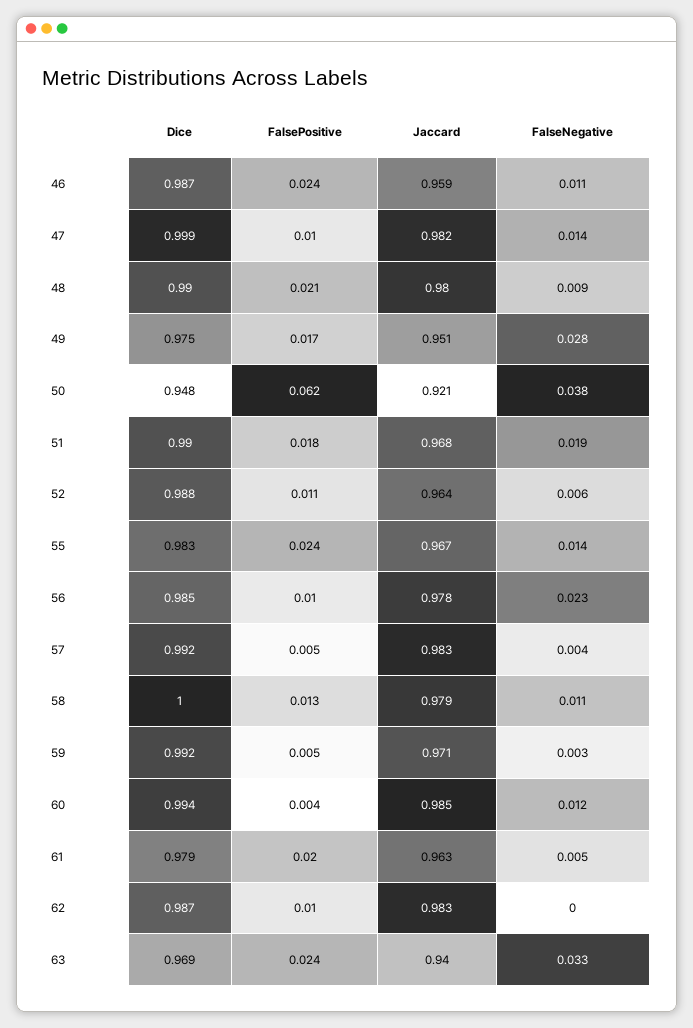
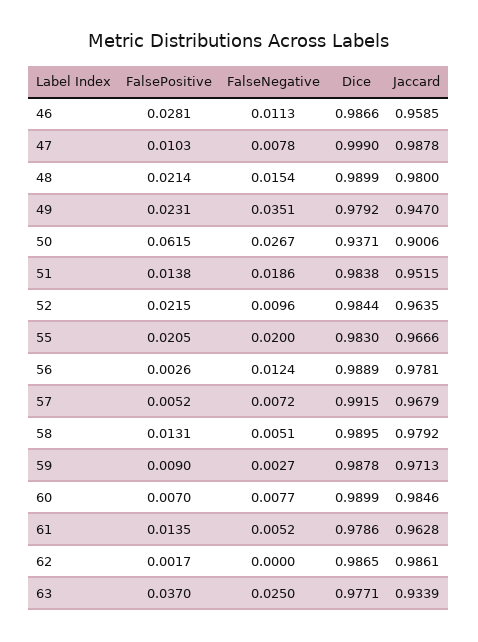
  {
    "Dice": {
      "46": 0.9866,
      "47": 0.999,
      "48": 0.9899,
-     "49": 0.975,
+     "49": 0.9792,
-     "50": 0.948,
+     "50": 0.9371,
-     "51": 0.99,
+     "51": 0.9838,
-     "52": 0.988,
+     "52": 0.9844,
      "55": 0.983,
-     "56": 0.985,
+     "56": 0.9889,
      "57": 0.9915,
-     "58": 1,
+     "58": 0.9895,
-     "59": 0.992,
+     "59": 0.9878,
-     "60": 0.994,
+     "60": 0.9899,
      "61": 0.9786,
      "62": 0.9865,
-     "63": 0.969
+     "63": 0.9771
    },
    "FalsePositive": {
-     "46": 0.024,
+     "46": 0.0281,
      "47": 0.0103,
      "48": 0.0214,
-     "49": 0.017,
+     "49": 0.0231,
      "50": 0.0615,
-     "51": 0.018,
+     "51": 0.0138,
-     "52": 0.011,
+     "52": 0.0215,
-     "55": 0.024,
+     "55": 0.0205,
-     "56": 0.01,
+     "56": 0.0026,
      "57": 0.0052,
      "58": 0.0131,
-     "59": 0.005,
+     "59": 0.009,
-     "60": 0.004,
+     "60": 0.007,
-     "61": 0.02,
+     "61": 0.0135,
-     "62": 0.01,
+     "62": 0.0017,
-     "63": 0.024
+     "63": 0.037
    },
    "Jaccard": {
      "46": 0.9585,
-     "47": 0.982,
+     "47": 0.9878,
      "48": 0.98,
-     "49": 0.951,
+     "49": 0.947,
-     "50": 0.921,
+     "50": 0.9006,
-     "51": 0.968,
+     "51": 0.9515,
      "52": 0.9635,
      "55": 0.9666,
      "56": 0.9781,
-     "57": 0.983,
+     "57": 0.9679,
      "58": 0.9792,
      "59": 0.9713,
      "60": 0.9846,
      "61": 0.9628,
-     "62": 0.983,
+     "62": 0.9861,
-     "63": 0.94
+     "63": 0.9339
    },
    "FalseNegative": {
      "46": 0.0113,
-     "47": 0.014,
+     "47": 0.0078,
-     "48": 0.009,
+     "48": 0.0154,
-     "49": 0.028,
+     "49": 0.0351,
-     "50": 0.038,
+     "50": 0.0267,
      "51": 0.0186,
-     "52": 0.006,
+     "52": 0.0096,
-     "55": 0.014,
+     "55": 0.02,
-     "56": 0.023,
+     "56": 0.0124,
-     "57": 0.004,
+     "57": 0.0072,
-     "58": 0.011,
+     "58": 0.0051,
      "59": 0.0027,
-     "60": 0.012,
+     "60": 0.0077,
      "61": 0.0052,
      "62": 0,
-     "63": 0.033
+     "63": 0.025
    }
  }

